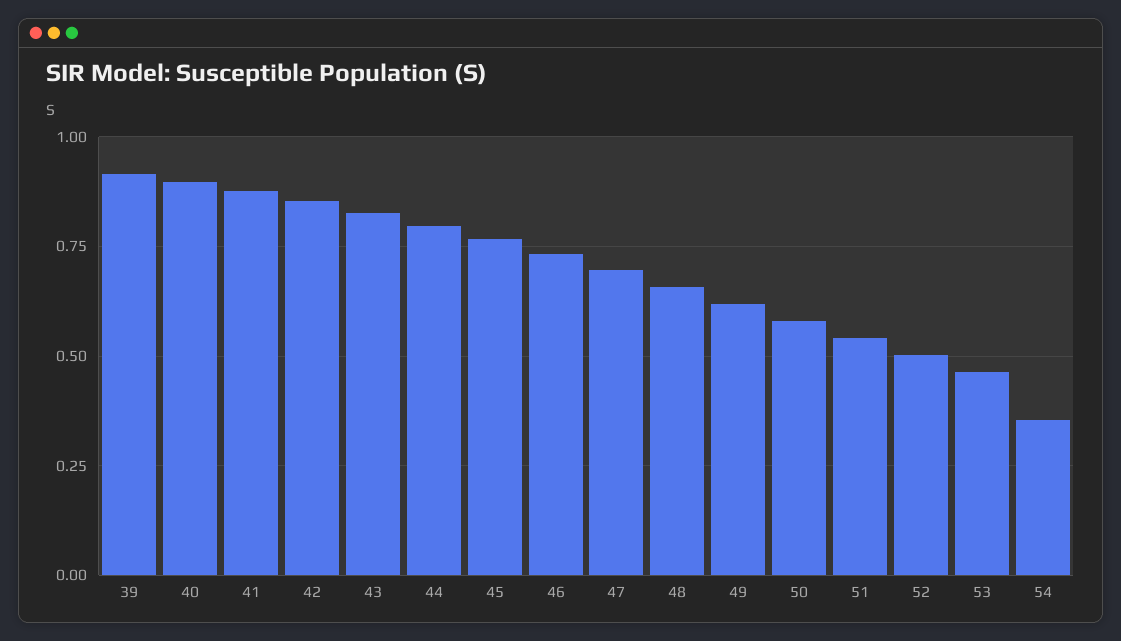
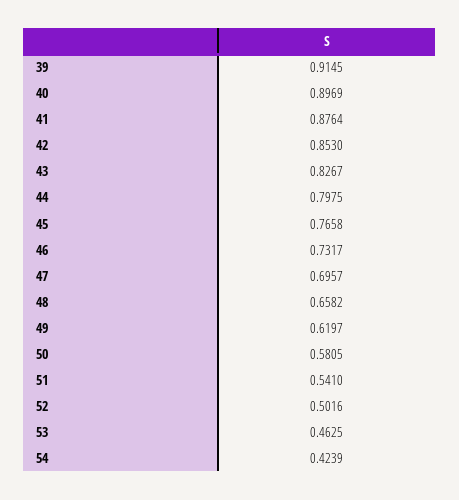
  {
    "39": 0.9145,
    "40": 0.8969,
    "41": 0.8764,
    "42": 0.853,
    "43": 0.8267,
    "44": 0.7975,
    "45": 0.7658,
    "46": 0.7317,
    "47": 0.6957,
    "48": 0.6582,
    "49": 0.6197,
    "50": 0.5805,
    "51": 0.541,
    "52": 0.5016,
    "53": 0.4625,
-   "54": 0.35
+   "54": 0.4239
  }

